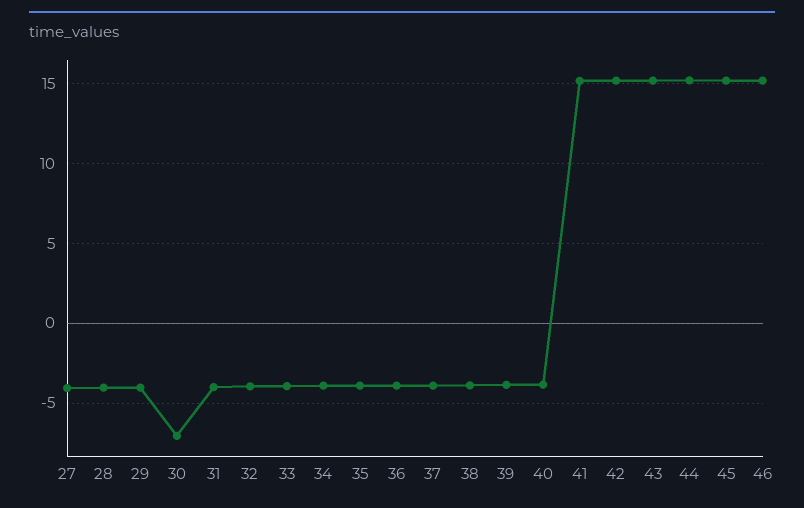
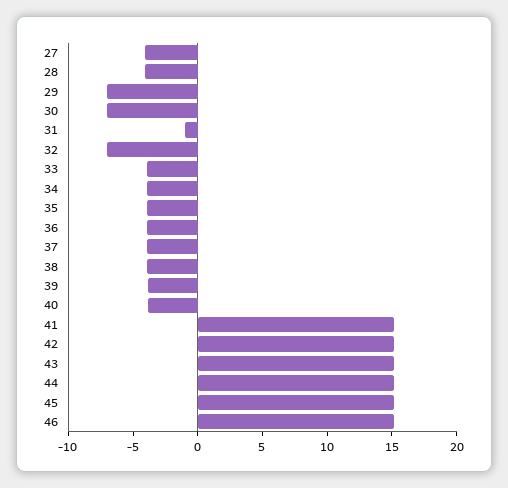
  {
    "27": -4,
    "28": -4,
-   "29": -4,
+   "29": -7,
    "30": -7,
-   "31": -4,
+   "31": -1,
-   "32": -4,
+   "32": -7,
    "33": -4,
    "34": -4,
    "35": -4,
    "36": -4,
    "37": -4,
    "38": -4,
    "39": -4,
    "40": -4,
    "41": 15,
    "42": 15,
    "43": 15,
    "44": 15,
    "45": 15,
    "46": 15
  }

